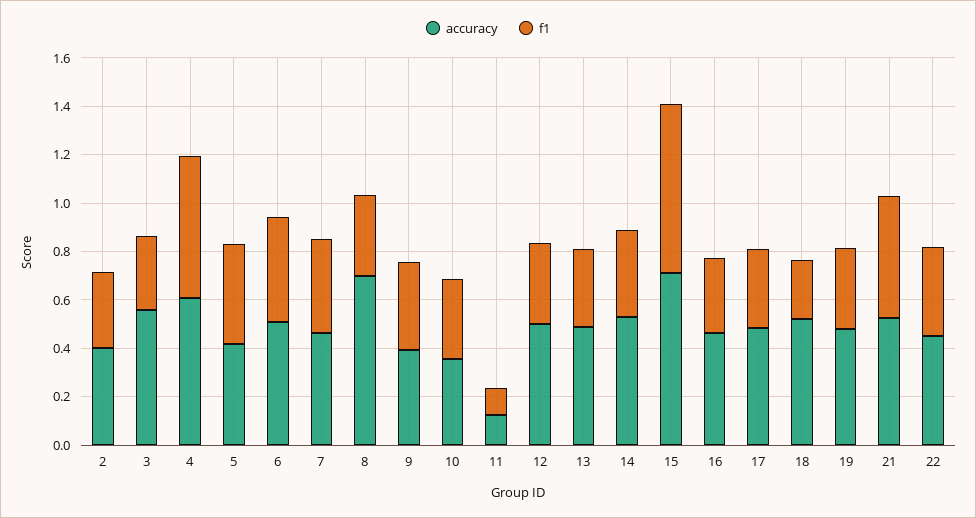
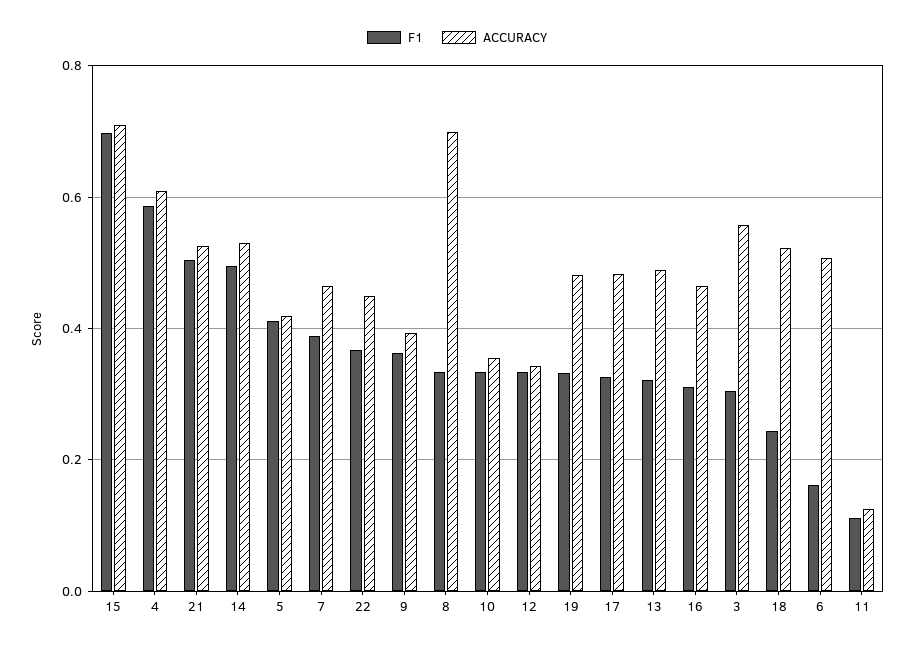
  {
    "accuracy": {
-     "2": 0.4,
      "3": 0.56,
      "4": 0.6,
      "5": 0.42,
      "6": 0.5,
      "7": 0.46,
      "8": 0.7,
      "9": 0.4,
      "10": 0.36,
      "11": 0.12,
-     "12": 0.5,
+     "12": 0.34,
      "13": 0.48,
      "14": 0.54,
      "15": 0.72,
      "16": 0.46,
      "17": 0.48,
      "18": 0.52,
      "19": 0.48,
      "21": 0.52,
      "22": 0.44
    },
    "f1": {
-     "2": 0.3,
      "3": 0.3,
      "4": 0.58,
      "5": 0.42,
-     "6": 0.45,
+     "6": 0.16,
      "7": 0.38,
      "8": 0.34,
      "9": 0.36,
      "10": 0.34,
      "11": 0.12,
      "12": 0.34,
      "13": 0.32,
-     "14": 0.35,
+     "14": 0.5,
      "15": 0.7,
      "16": 0.32,
      "17": 0.32,
      "18": 0.24,
      "19": 0.34,
      "21": 0.5,
      "22": 0.36
    }
  }

